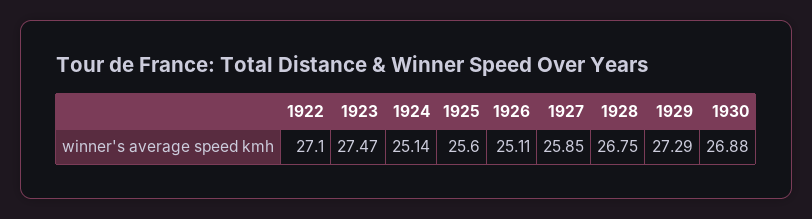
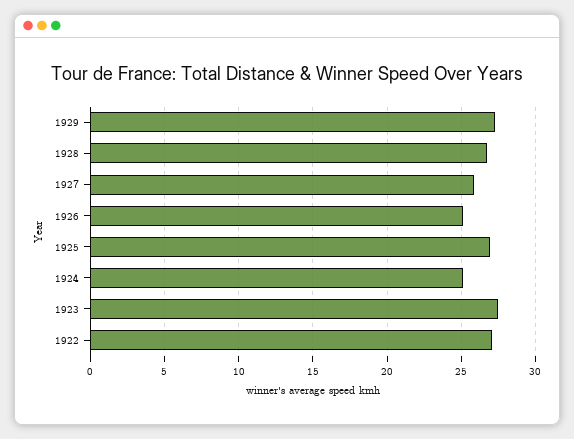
  {
    "1922": 27.1,
    "1923": 27.47,
    "1924": 25.14,
-   "1925": 25.6,
+   "1925": 27,
    "1926": 25.11,
    "1927": 25.85,
    "1928": 26.75,
-   "1929": 27.29,
+   "1929": 27.29
-   "1930": 26.88
  }

